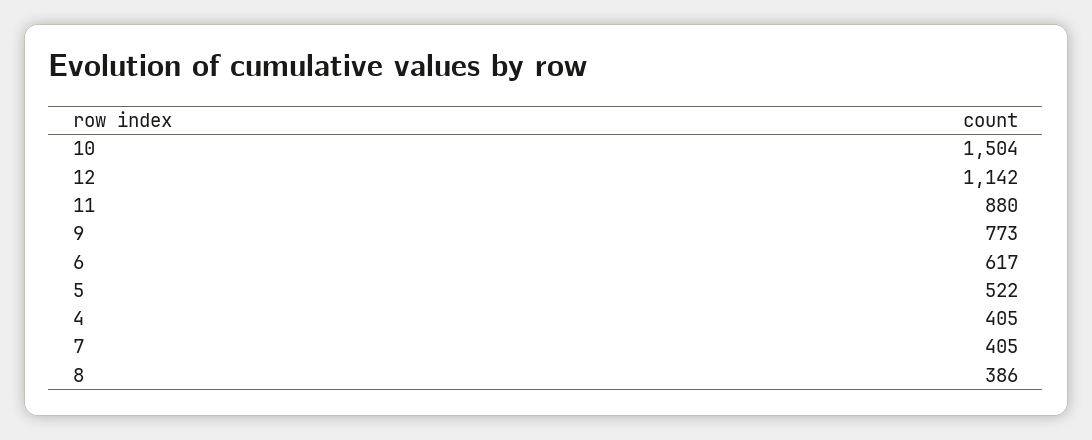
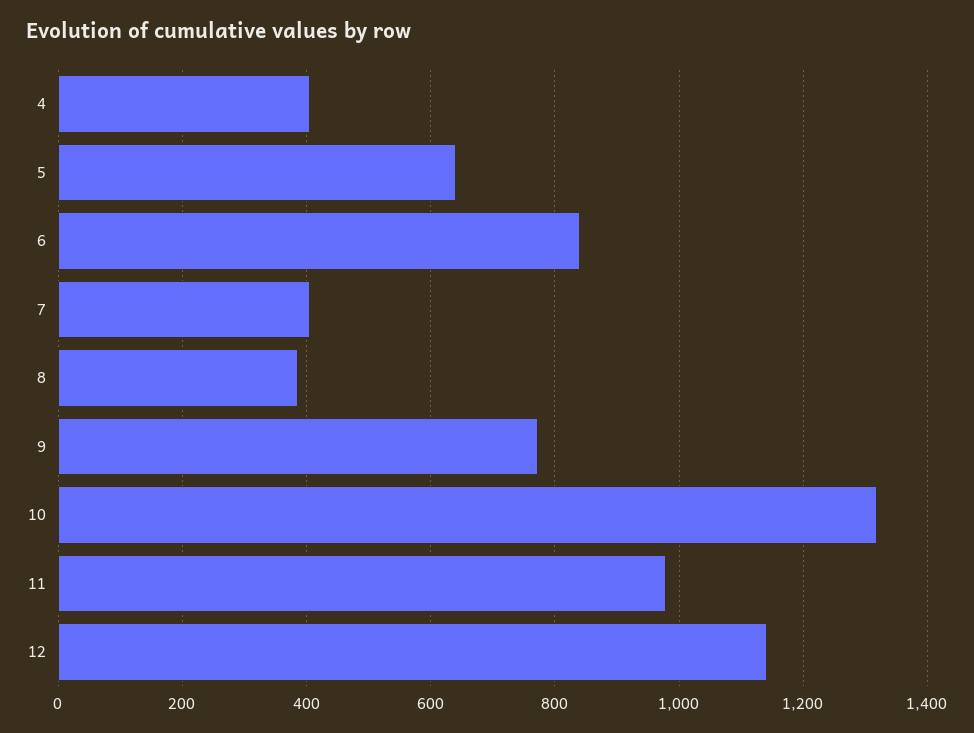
  {
-   "10": 1504,
+   "10": 1320,
    "12": 1142,
-   "11": 880,
+   "11": 980,
    "9": 773,
-   "6": 617,
+   "6": 840,
-   "5": 522,
+   "5": 640,
    "4": 405,
    "7": 405,
    "8": 386
  }

